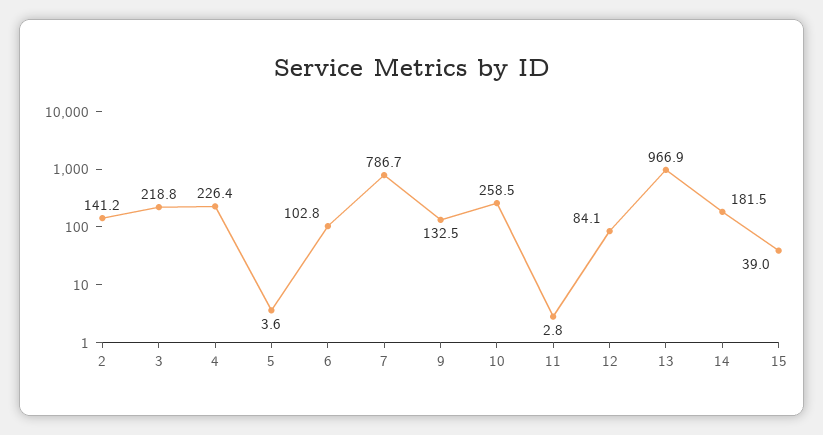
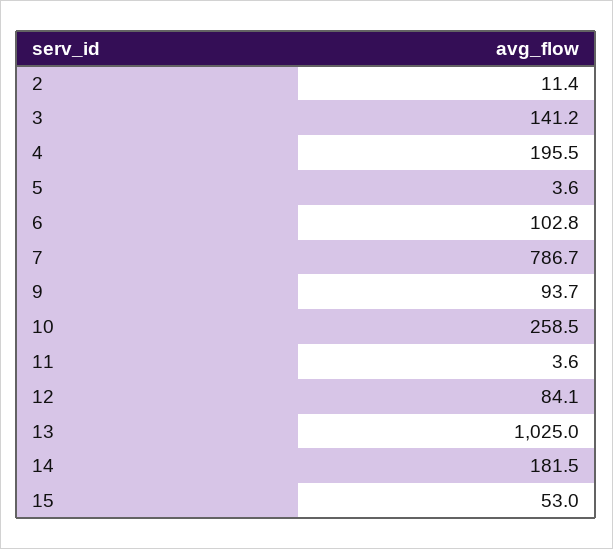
  {
-   "2": 141.2,
+   "2": 11.4,
-   "3": 218.8,
+   "3": 141.2,
-   "4": 226.4,
+   "4": 195.5,
    "5": 3.6,
    "6": 102.8,
    "7": 786.7,
-   "9": 132.5,
+   "9": 93.7,
    "10": 258.5,
-   "11": 2.8,
+   "11": 3.6,
    "12": 84.1,
-   "13": 966.9,
+   "13": 1025,
    "14": 181.5,
-   "15": 39
+   "15": 53
  }

